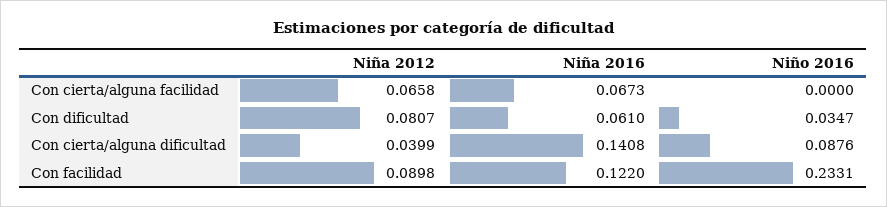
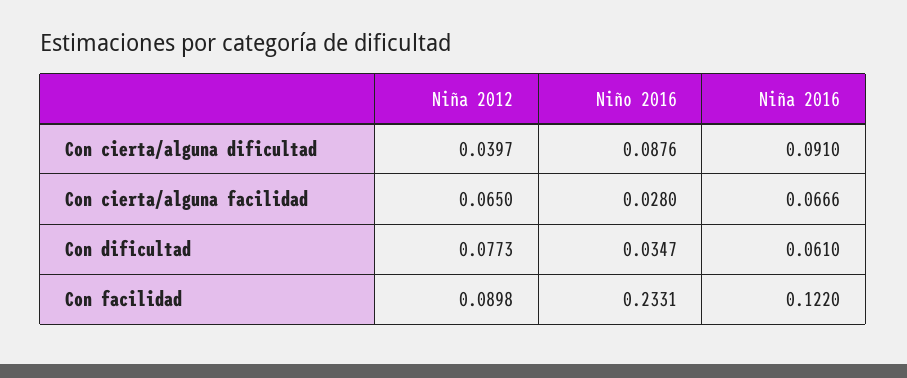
  {
    "Niña 2012": {
-     "Con cierta/alguna facilidad": 0.0658,
+     "Con cierta/alguna facilidad": 0.065,
-     "Con dificultad": 0.0807,
+     "Con dificultad": 0.0773,
-     "Con cierta/alguna dificultad": 0.0399,
+     "Con cierta/alguna dificultad": 0.0397,
      "Con facilidad": 0.0898
    },
    "Niña 2016": {
-     "Con cierta/alguna facilidad": 0.0673,
+     "Con cierta/alguna facilidad": 0.0666,
      "Con dificultad": 0.061,
-     "Con cierta/alguna dificultad": 0.1408,
+     "Con cierta/alguna dificultad": 0.091,
      "Con facilidad": 0.122
    },
    "Niño 2016": {
-     "Con cierta/alguna facilidad": 0,
+     "Con cierta/alguna facilidad": 0.028,
      "Con dificultad": 0.0347,
      "Con cierta/alguna dificultad": 0.0876,
      "Con facilidad": 0.2331
    }
  }

